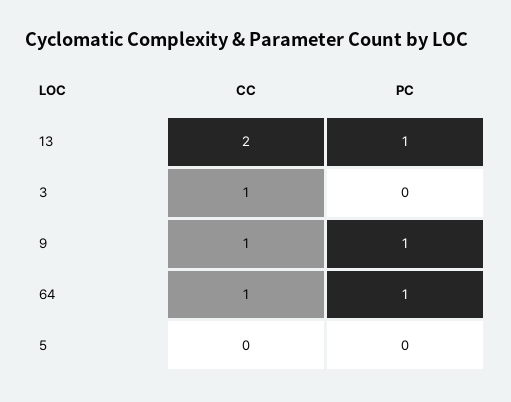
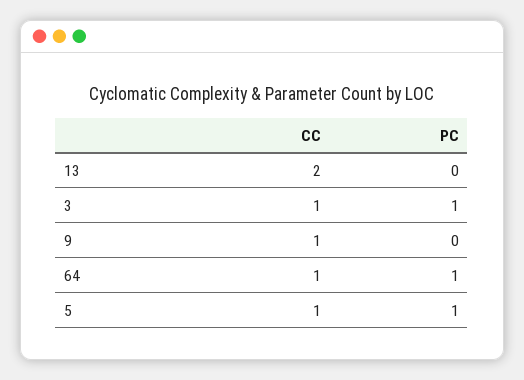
  {
    "CC": {
      "13": 2,
      "3": 1,
      "9": 1,
      "64": 1,
-     "5": 0
+     "5": 1
    },
    "PC": {
-     "13": 1,
+     "13": 0,
-     "3": 0,
+     "3": 1,
-     "9": 1,
+     "9": 0,
      "64": 1,
-     "5": 0
+     "5": 1
    }
  }

